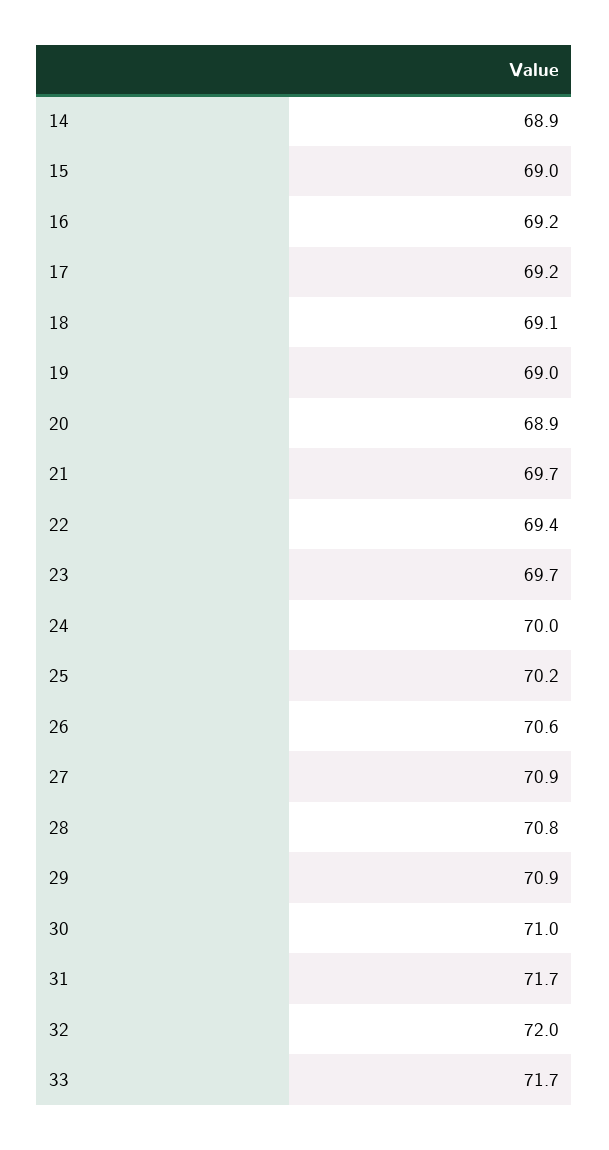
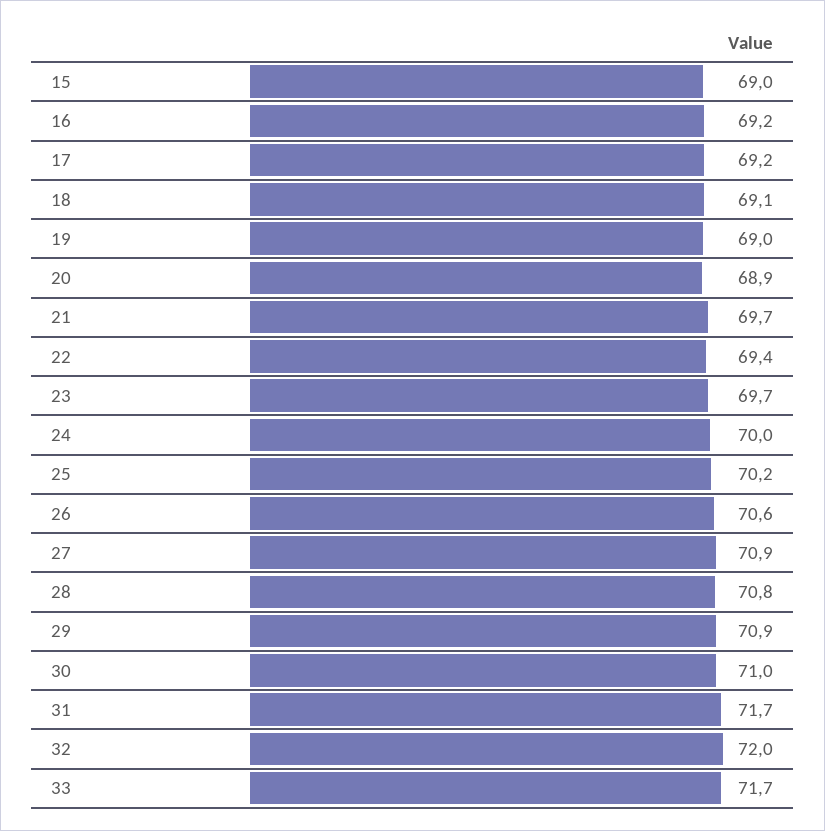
  {
-   "14": 68.9,
    "15": 69,
    "16": 69.2,
    "17": 69.2,
    "18": 69.1,
    "19": 69,
    "20": 68.9,
    "21": 69.7,
    "22": 69.4,
    "23": 69.7,
    "24": 70,
    "25": 70.2,
    "26": 70.6,
    "27": 70.9,
    "28": 70.8,
    "29": 70.9,
    "30": 71,
    "31": 71.7,
    "32": 72,
    "33": 71.7
  }

